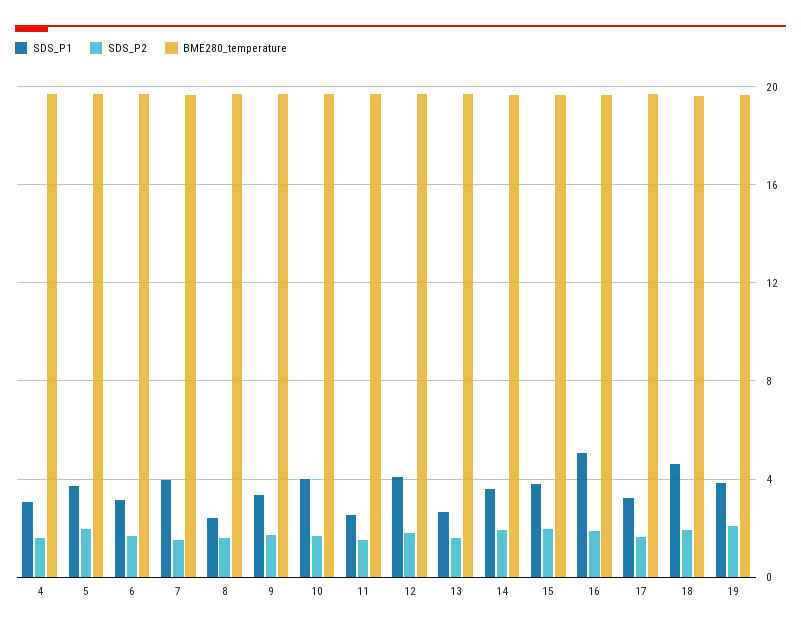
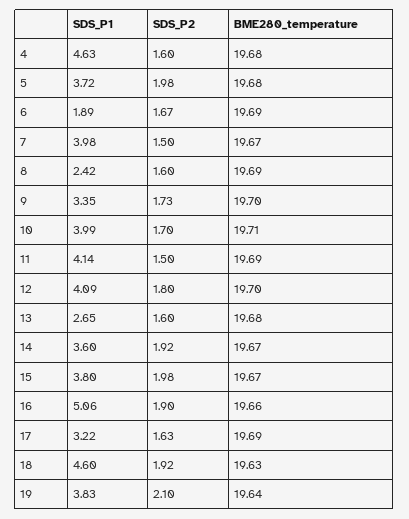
  {
    "SDS_P1": {
-     "4": 3,
+     "4": 4.63,
      "5": 3.72,
-     "6": 3,
+     "6": 1.89,
      "7": 3.98,
      "8": 2.42,
      "9": 3.35,
      "10": 3.99,
-     "11": 2.5,
+     "11": 4.14,
      "12": 4.09,
      "13": 2.65,
      "14": 3.6,
      "15": 3.8,
      "16": 5.06,
      "17": 3.22,
      "18": 4.6,
      "19": 3.83
    },
    "SDS_P2": {
      "4": 1.6,
      "5": 1.98,
      "6": 1.67,
      "7": 1.5,
      "8": 1.6,
      "9": 1.73,
      "10": 1.7,
      "11": 1.5,
      "12": 1.8,
      "13": 1.6,
      "14": 1.92,
      "15": 1.98,
      "16": 1.9,
      "17": 1.63,
      "18": 1.92,
      "19": 2.1
    },
    "BME280_temperature": {
      "4": 19.68,
      "5": 19.68,
      "6": 19.69,
      "7": 19.67,
      "8": 19.69,
      "9": 19.7,
      "10": 19.71,
      "11": 19.69,
      "12": 19.7,
      "13": 19.68,
      "14": 19.67,
      "15": 19.67,
      "16": 19.66,
      "17": 19.69,
      "18": 19.63,
      "19": 19.64
    }
  }

